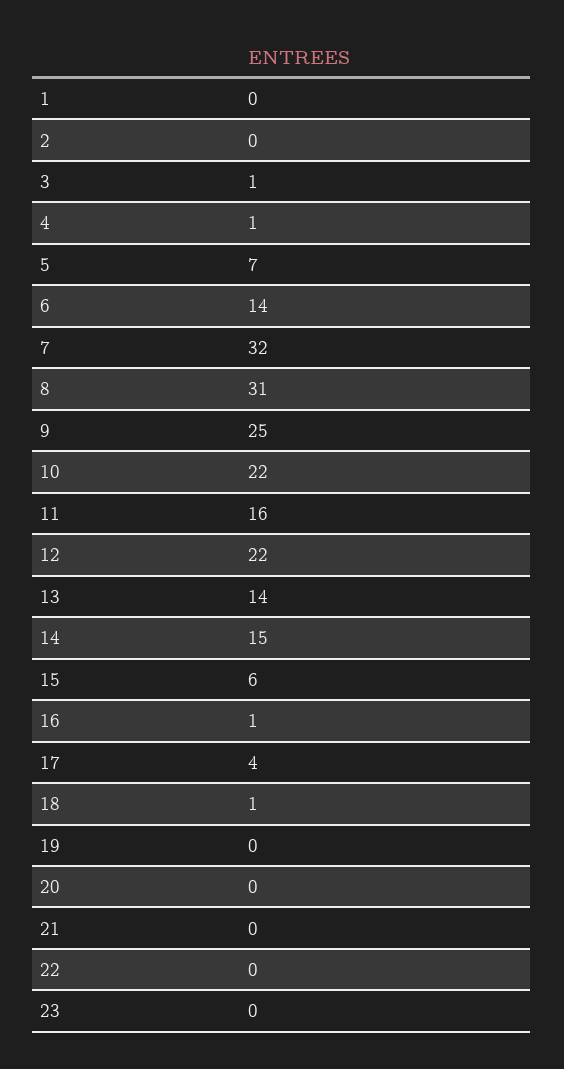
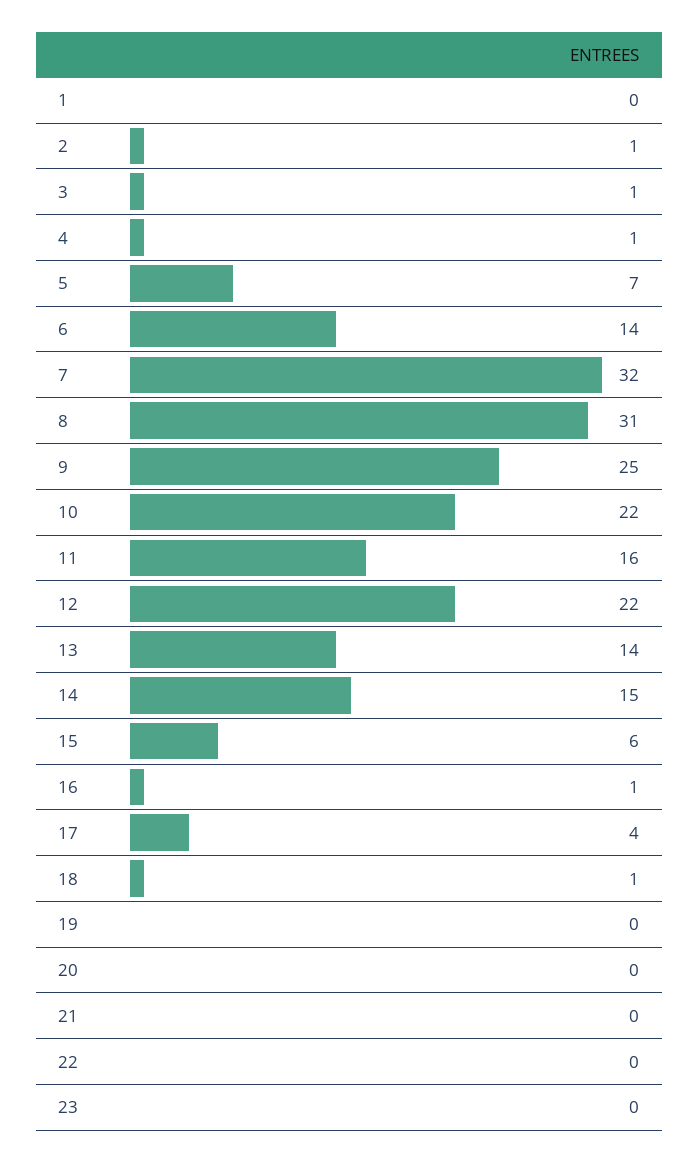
  {
    "1": 0,
-   "2": 0,
+   "2": 1,
    "3": 1,
    "4": 1,
    "5": 7,
    "6": 14,
    "7": 32,
    "8": 31,
    "9": 25,
    "10": 22,
    "11": 16,
    "12": 22,
    "13": 14,
    "14": 15,
    "15": 6,
    "16": 1,
    "17": 4,
    "18": 1,
    "19": 0,
    "20": 0,
    "21": 0,
    "22": 0,
    "23": 0
  }

